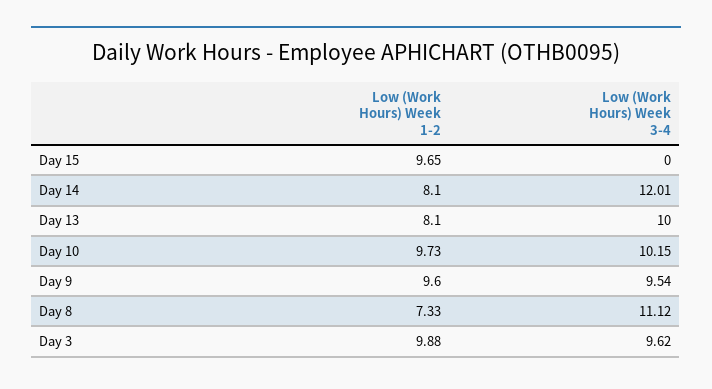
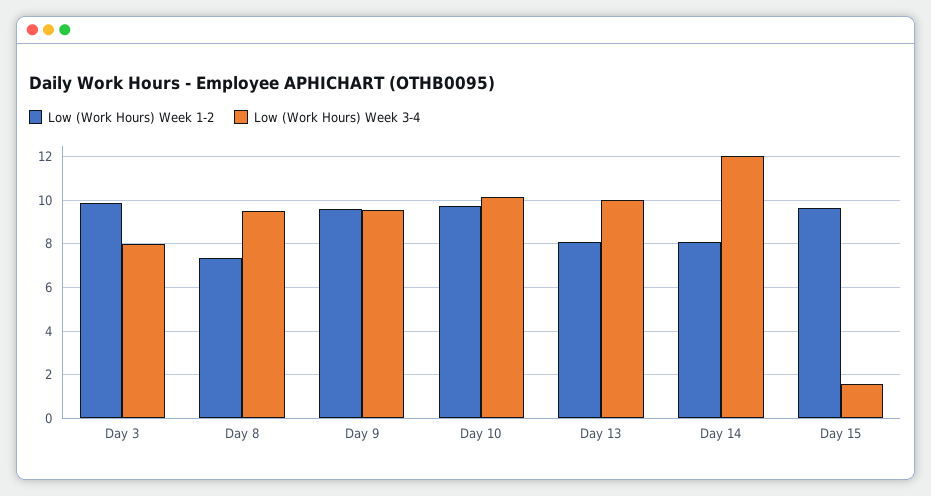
  {
    "Low (Work Hours) Week 1-2": {
      "Day 15": 9.65,
      "Day 14": 8.1,
      "Day 13": 8.1,
      "Day 10": 9.73,
      "Day 9": 9.6,
      "Day 8": 7.33,
      "Day 3": 9.88
    },
    "Low (Work Hours) Week 3-4": {
-     "Day 15": 0,
+     "Day 15": 1.5,
      "Day 14": 12.01,
      "Day 13": 10,
      "Day 10": 10.15,
      "Day 9": 9.54,
-     "Day 8": 11.12,
+     "Day 8": 9.5,
-     "Day 3": 9.62
+     "Day 3": 8
    }
  }

